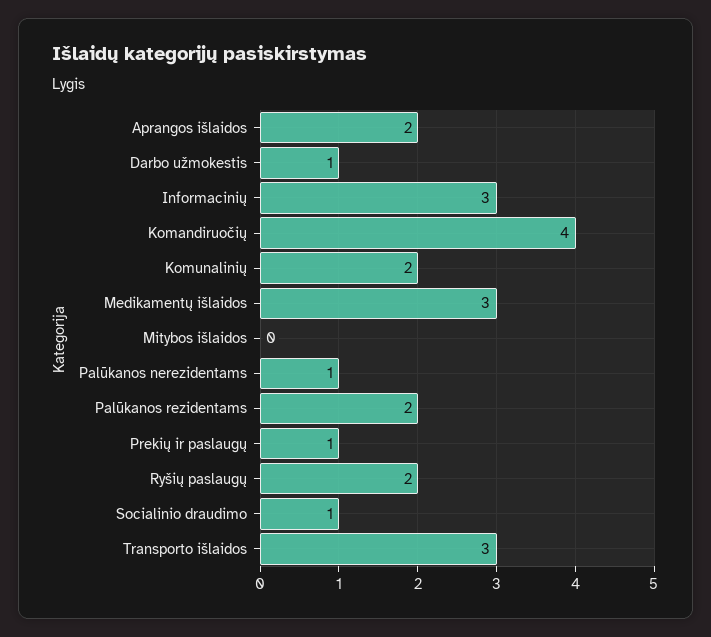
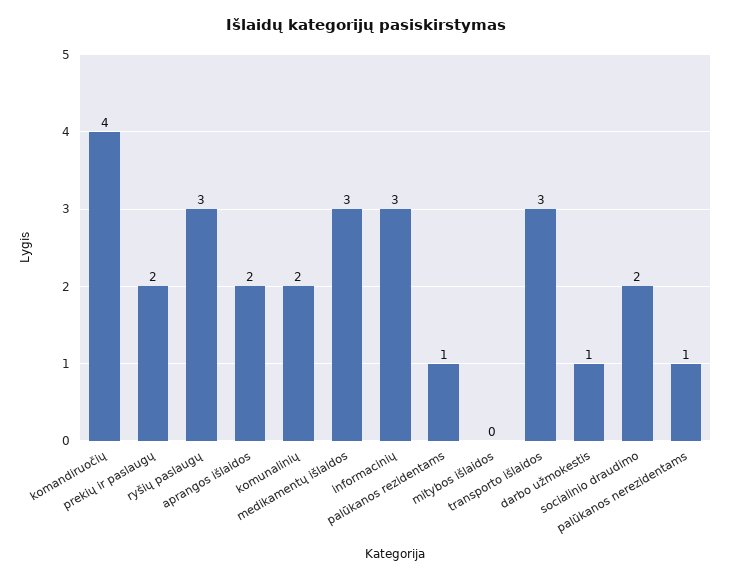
  {
    "Aprangos išlaidos": 2,
    "Darbo užmokestis": 1,
    "Informacinių": 3,
    "Komandiruočių": 4,
    "Komunalinių": 2,
    "Medikamentų išlaidos": 3,
    "Mitybos išlaidos": 0,
    "Palūkanos nerezidentams": 1,
-   "Palūkanos rezidentams": 2,
+   "Palūkanos rezidentams": 1,
-   "Prekių ir paslaugų": 1,
+   "Prekių ir paslaugų": 2,
-   "Ryšių paslaugų": 2,
+   "Ryšių paslaugų": 3,
-   "Socialinio draudimo": 1,
+   "Socialinio draudimo": 2,
    "Transporto išlaidos": 3
  }

